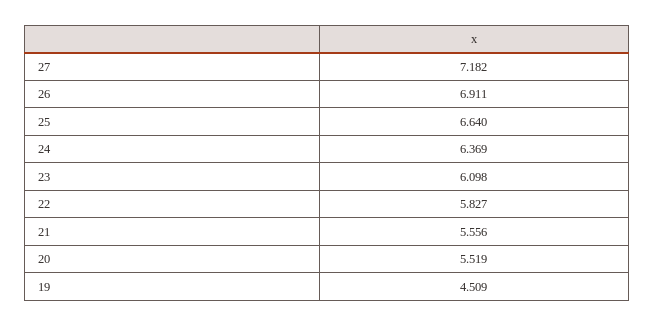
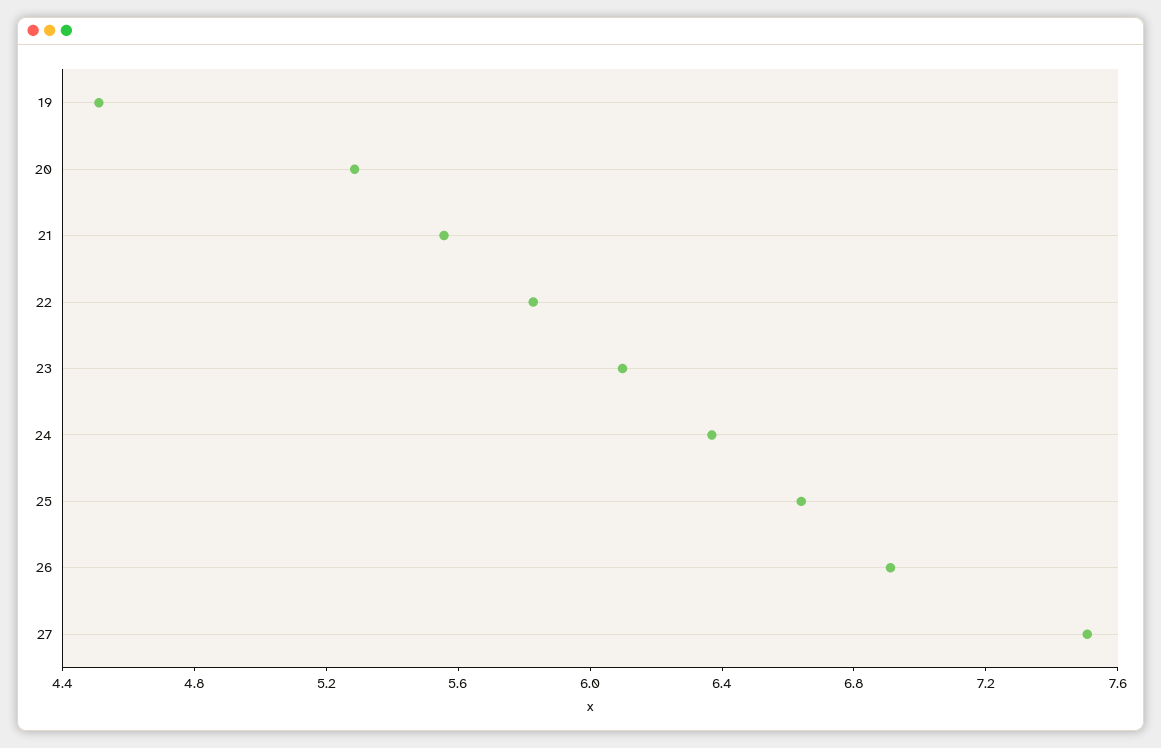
  {
-   "27": 7.182,
+   "27": 7.5,
    "26": 6.911,
    "25": 6.64,
    "24": 6.369,
    "23": 6.098,
    "22": 5.827,
    "21": 5.556,
-   "20": 5.519,
+   "20": 5.3,
    "19": 4.509
  }

